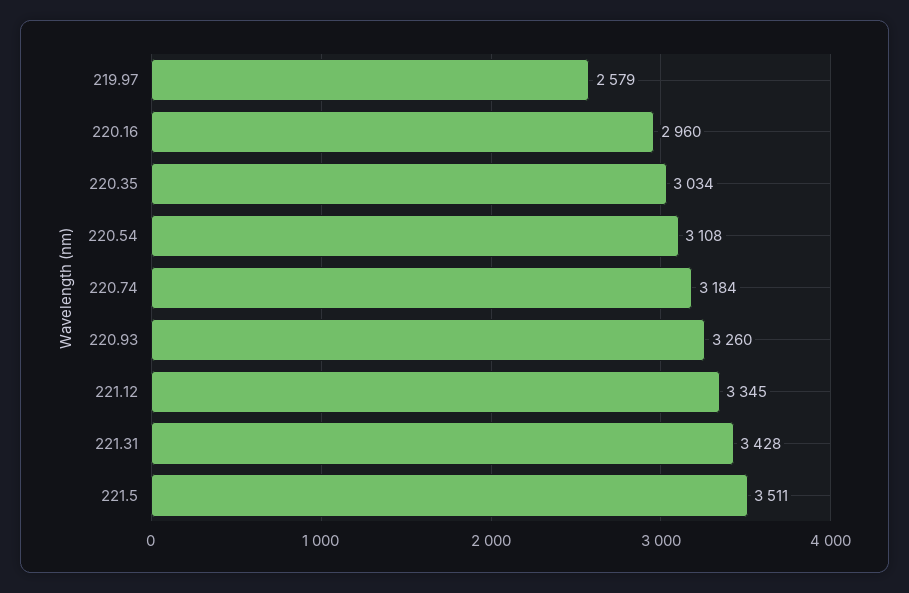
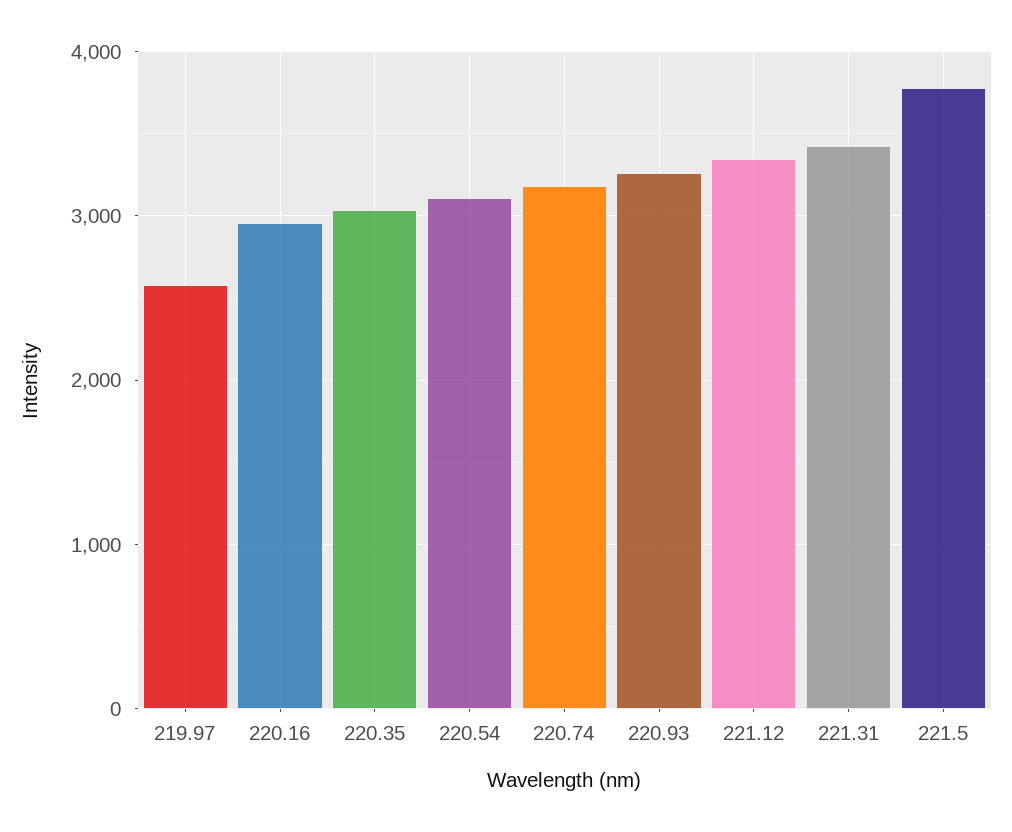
  {
    "219.97": 2579,
    "220.16": 2960,
    "220.35": 3034,
    "220.54": 3108,
    "220.74": 3184,
    "220.93": 3260,
    "221.12": 3345,
    "221.31": 3428,
-   "221.5": 3511
+   "221.5": 3800
  }

